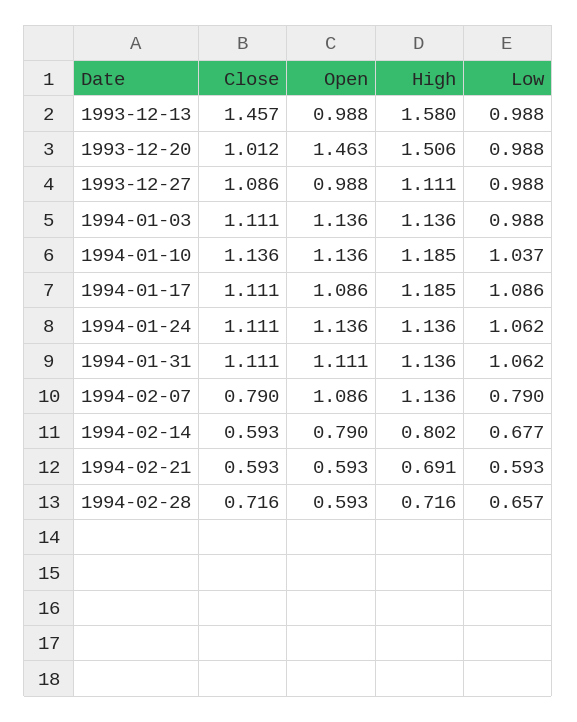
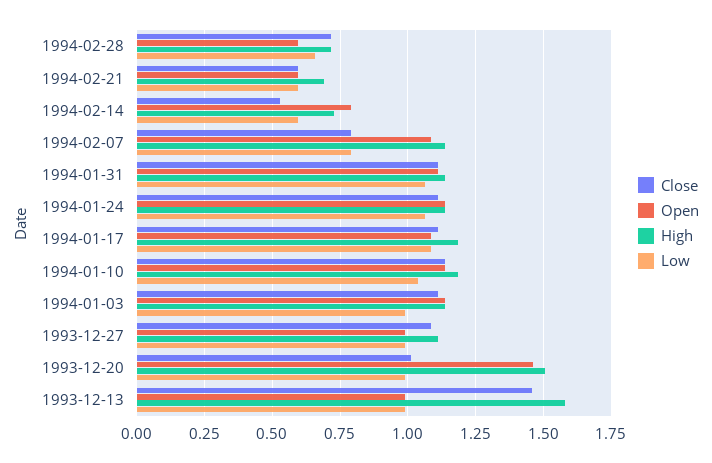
  {
    "Close": {
      "1993-12-13": 1.457,
      "1993-12-20": 1.012,
      "1993-12-27": 1.086,
      "1994-01-03": 1.111,
      "1994-01-10": 1.136,
      "1994-01-17": 1.111,
      "1994-01-24": 1.111,
      "1994-01-31": 1.111,
      "1994-02-07": 0.79,
-     "1994-02-14": 0.593,
+     "1994-02-14": 0.525,
      "1994-02-21": 0.593,
      "1994-02-28": 0.716
    },
    "Open": {
      "1993-12-13": 0.988,
      "1993-12-20": 1.463,
      "1993-12-27": 0.988,
      "1994-01-03": 1.136,
      "1994-01-10": 1.136,
      "1994-01-17": 1.086,
      "1994-01-24": 1.136,
      "1994-01-31": 1.111,
      "1994-02-07": 1.086,
      "1994-02-14": 0.79,
      "1994-02-21": 0.593,
      "1994-02-28": 0.593
    },
    "High": {
      "1993-12-13": 1.58,
      "1993-12-20": 1.506,
      "1993-12-27": 1.111,
      "1994-01-03": 1.136,
      "1994-01-10": 1.185,
      "1994-01-17": 1.185,
      "1994-01-24": 1.136,
      "1994-01-31": 1.136,
      "1994-02-07": 1.136,
-     "1994-02-14": 0.802,
+     "1994-02-14": 0.725,
      "1994-02-21": 0.691,
      "1994-02-28": 0.716
    },
    "Low": {
      "1993-12-13": 0.988,
      "1993-12-20": 0.988,
      "1993-12-27": 0.988,
      "1994-01-03": 0.988,
      "1994-01-10": 1.037,
      "1994-01-17": 1.086,
      "1994-01-24": 1.062,
      "1994-01-31": 1.062,
      "1994-02-07": 0.79,
-     "1994-02-14": 0.677,
+     "1994-02-14": 0.6,
      "1994-02-21": 0.593,
      "1994-02-28": 0.657
    }
  }

